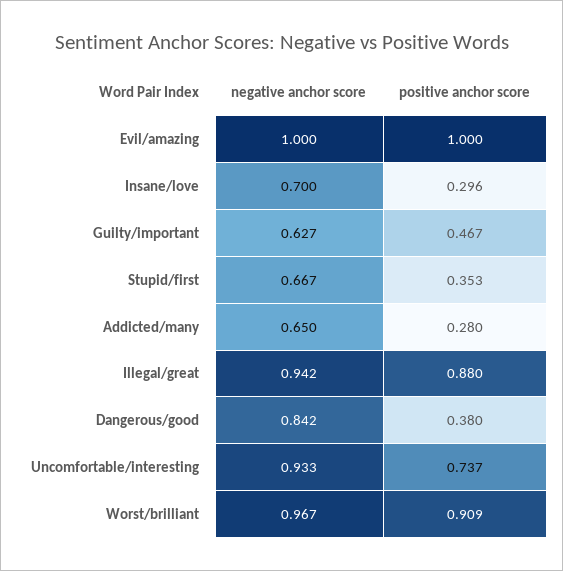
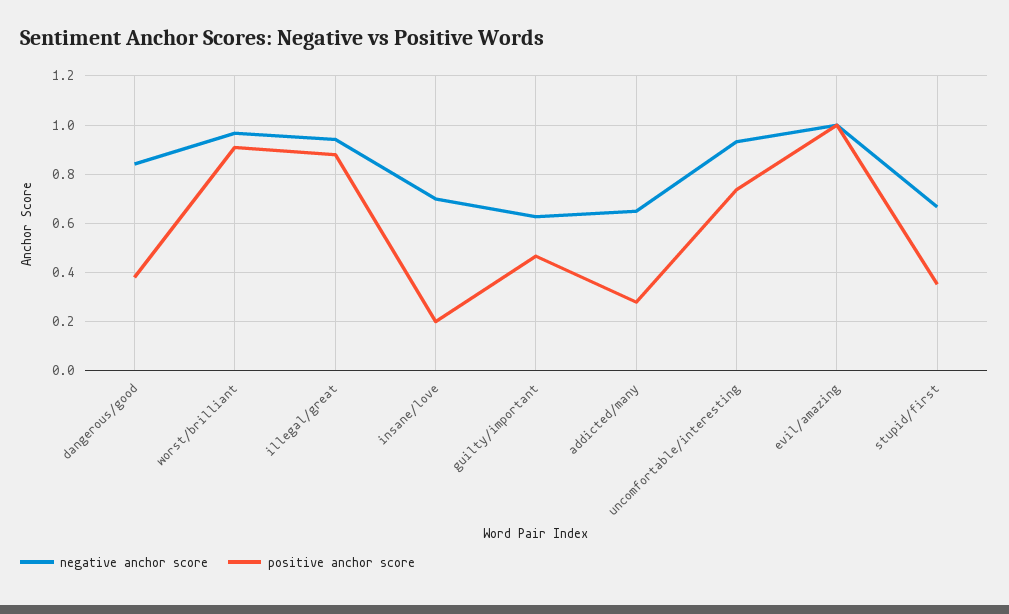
  {
    "negative anchor score": {
      "Evil/amazing": 1,
      "Insane/love": 0.7,
      "Guilty/important": 0.627,
      "Stupid/first": 0.667,
      "Addicted/many": 0.65,
      "Illegal/great": 0.942,
      "Dangerous/good": 0.842,
      "Uncomfortable/interesting": 0.933,
      "Worst/brilliant": 0.967
    },
    "positive anchor score": {
      "Evil/amazing": 1,
-     "Insane/love": 0.296,
+     "Insane/love": 0.2,
      "Guilty/important": 0.467,
      "Stupid/first": 0.353,
      "Addicted/many": 0.28,
      "Illegal/great": 0.88,
      "Dangerous/good": 0.38,
      "Uncomfortable/interesting": 0.737,
      "Worst/brilliant": 0.909
    }
  }

